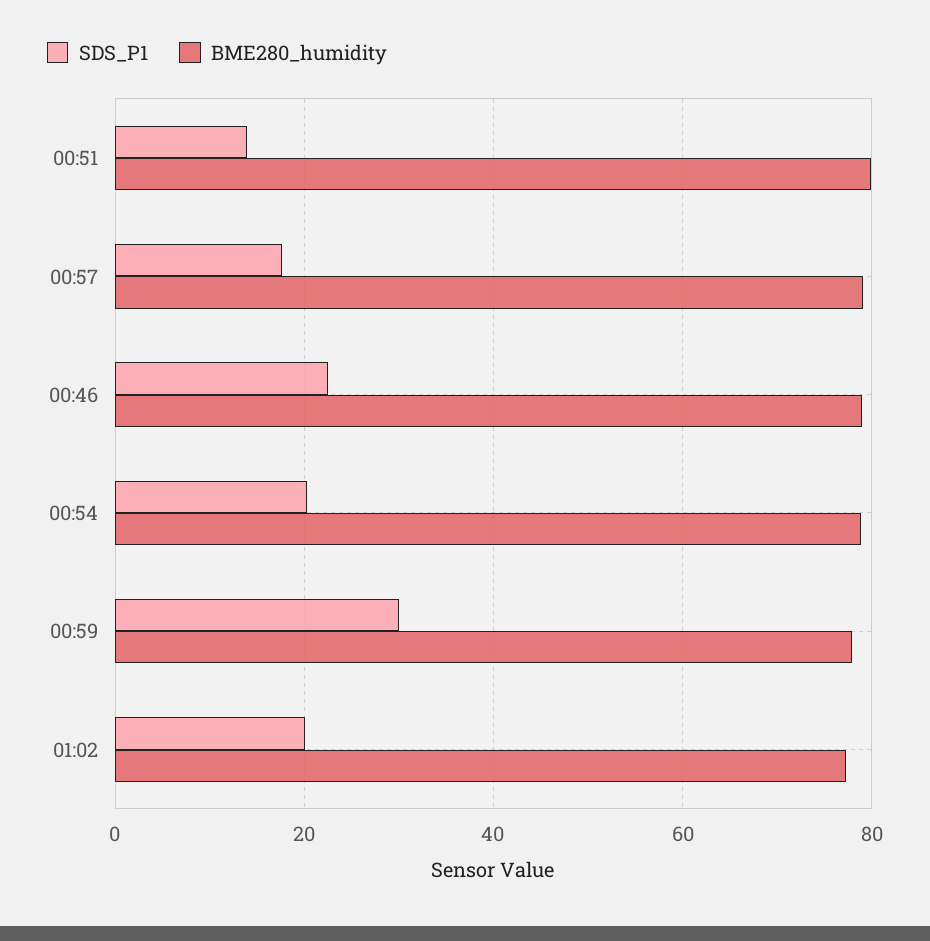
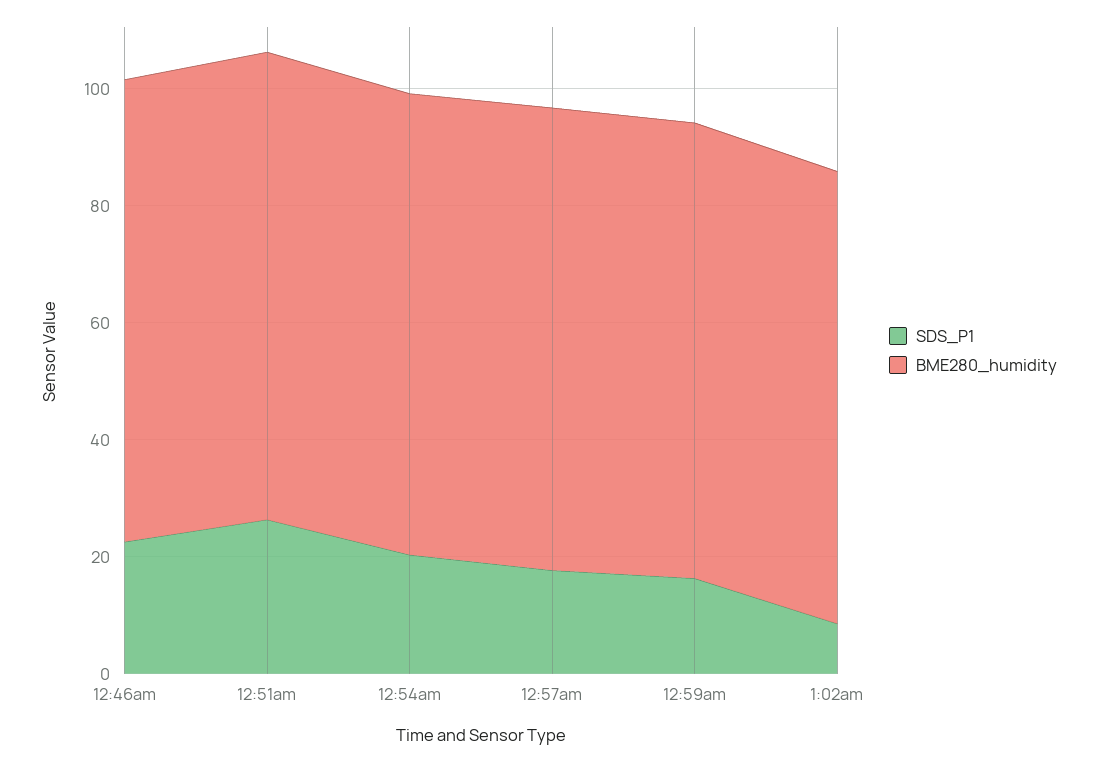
  {
    "SDS_P1": {
-     "00:51": 14,
+     "00:51": 25,
      "00:57": 18,
      "00:46": 22,
      "00:54": 20,
-     "00:59": 30,
+     "00:59": 15,
-     "01:02": 20
+     "01:02": 10
    },
    "BME280_humidity": {
      "00:51": 80,
      "00:57": 80,
      "00:46": 80,
      "00:54": 78,
      "00:59": 78,
      "01:02": 78
    }
  }

